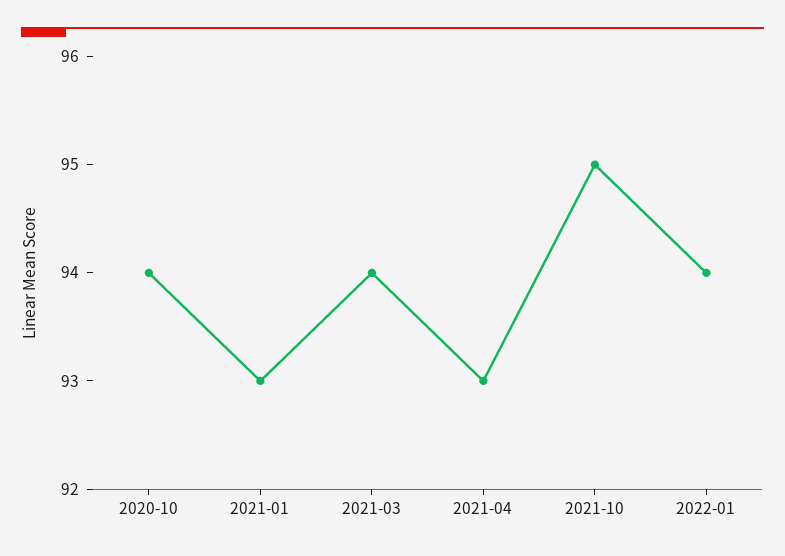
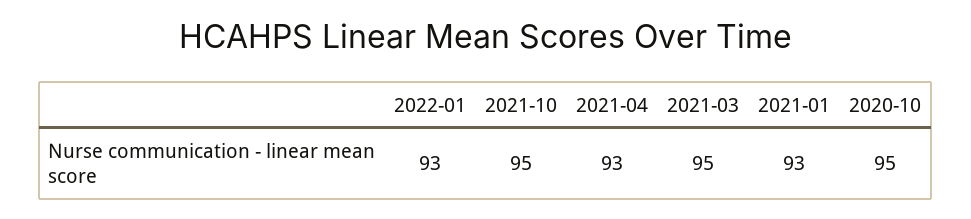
  {
-   "2020-10": 94,
+   "2020-10": 95,
    "2021-01": 93,
-   "2021-03": 94,
+   "2021-03": 95,
    "2021-04": 93,
    "2021-10": 95,
-   "2022-01": 94
+   "2022-01": 93
  }

